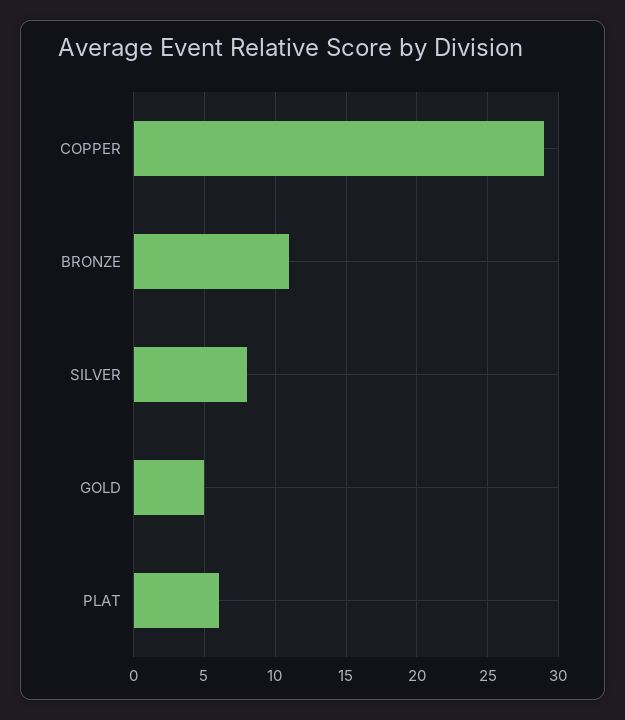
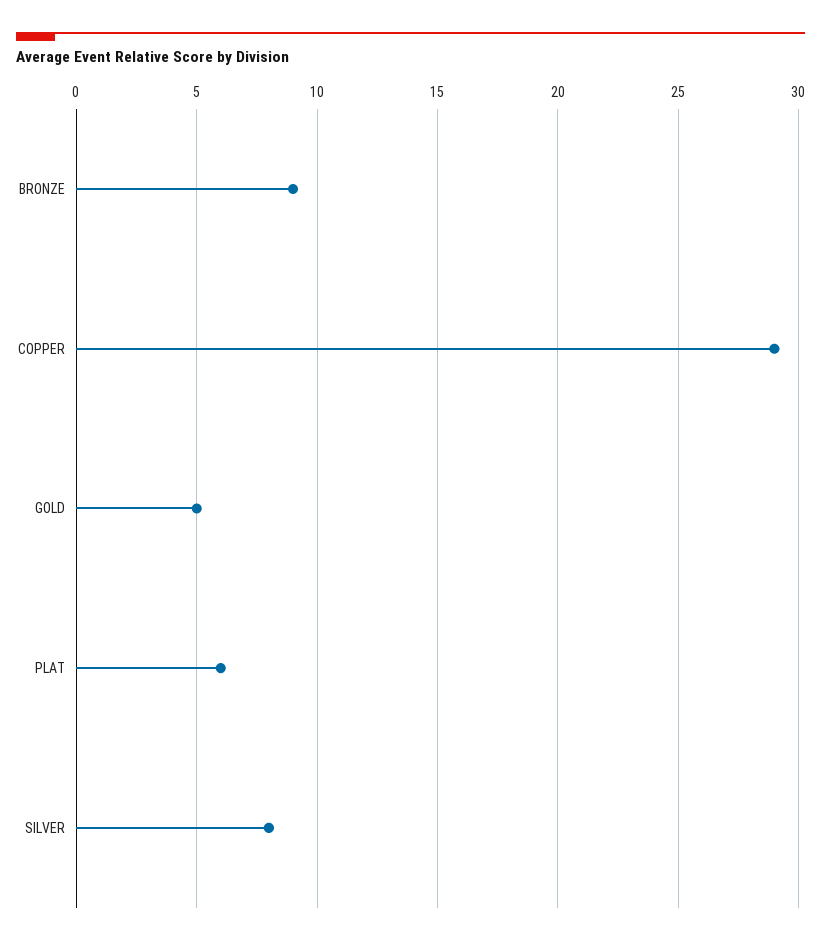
  {
    "COPPER": 29,
-   "BRONZE": 11,
+   "BRONZE": 9,
    "SILVER": 8,
    "GOLD": 5,
    "PLAT": 6
  }

